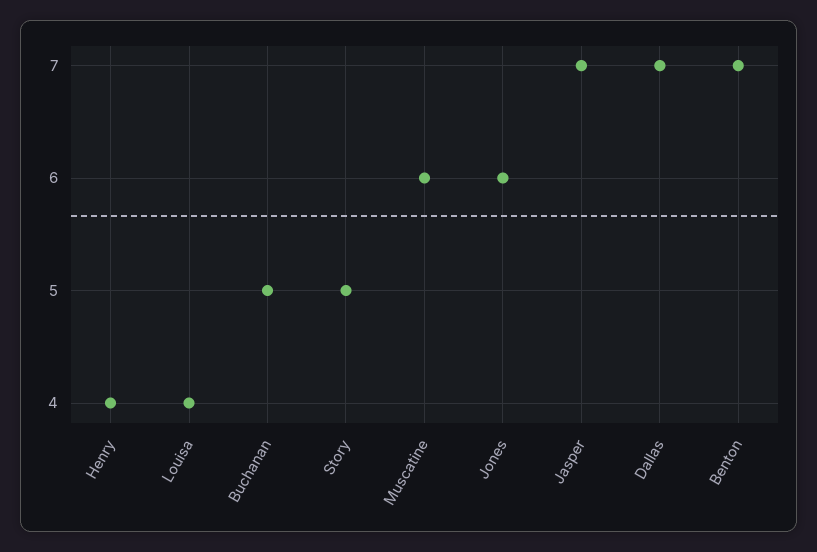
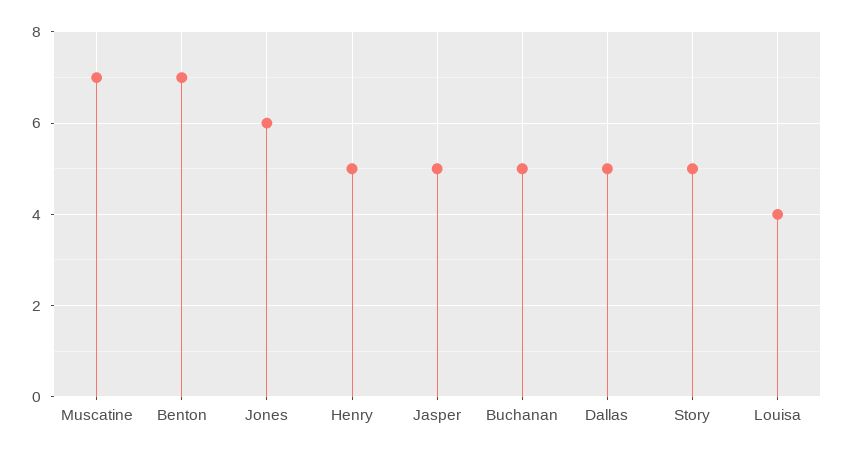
  {
-   "Henry": 4,
+   "Henry": 5,
    "Louisa": 4,
    "Buchanan": 5,
    "Story": 5,
-   "Muscatine": 6,
+   "Muscatine": 7,
    "Jones": 6,
-   "Jasper": 7,
+   "Jasper": 5,
-   "Dallas": 7,
+   "Dallas": 5,
    "Benton": 7
  }

